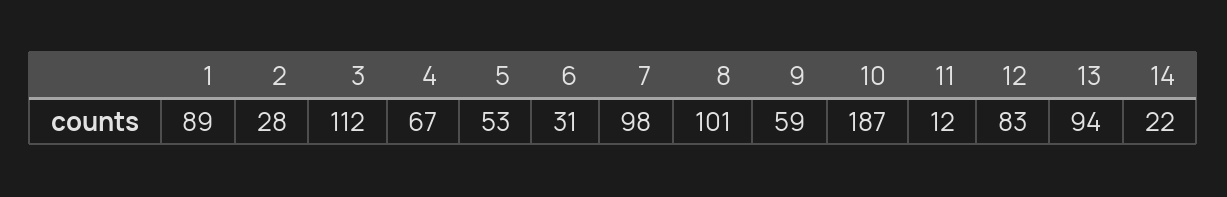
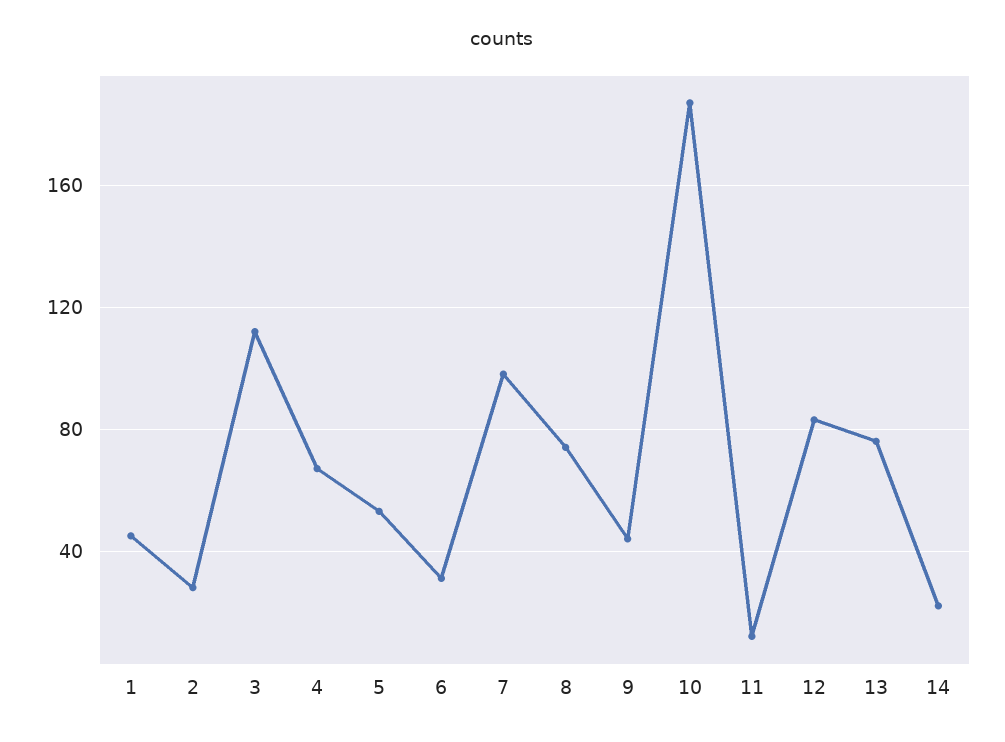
  {
-   "1": 89,
+   "1": 45,
    "2": 28,
    "3": 112,
    "4": 67,
    "5": 53,
    "6": 31,
    "7": 98,
-   "8": 101,
+   "8": 75,
-   "9": 59,
+   "9": 45,
    "10": 187,
    "11": 12,
    "12": 83,
-   "13": 94,
+   "13": 75,
    "14": 22
  }

